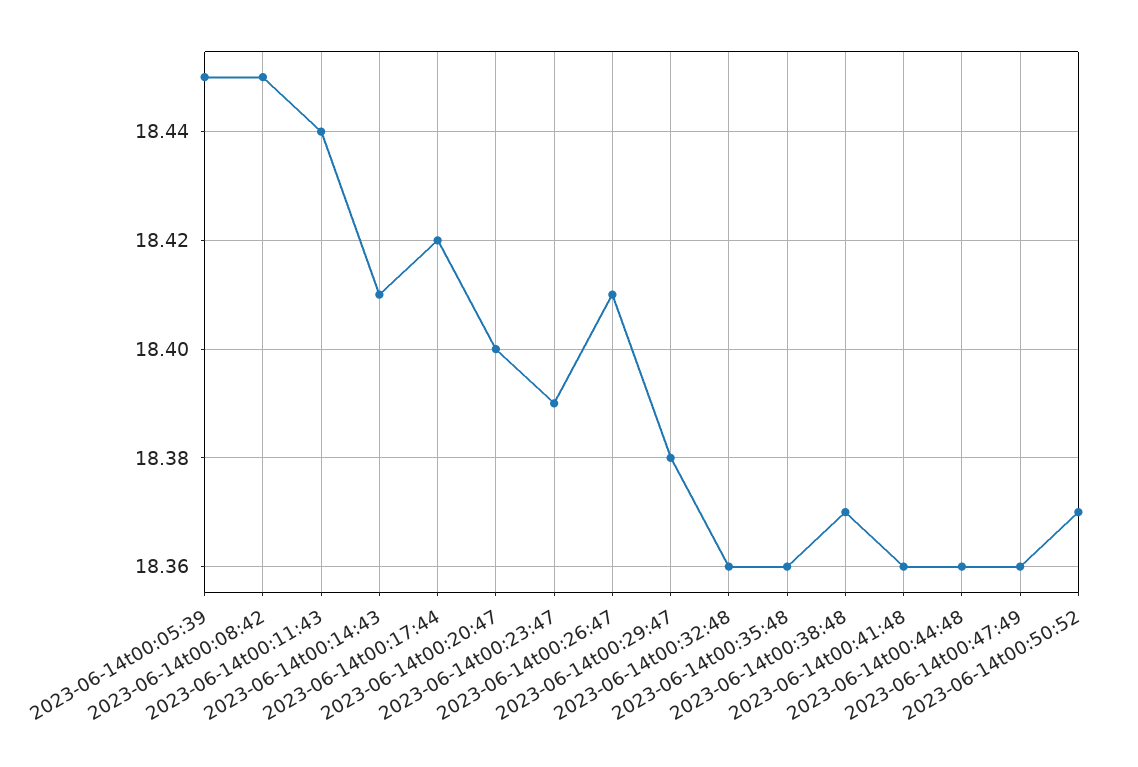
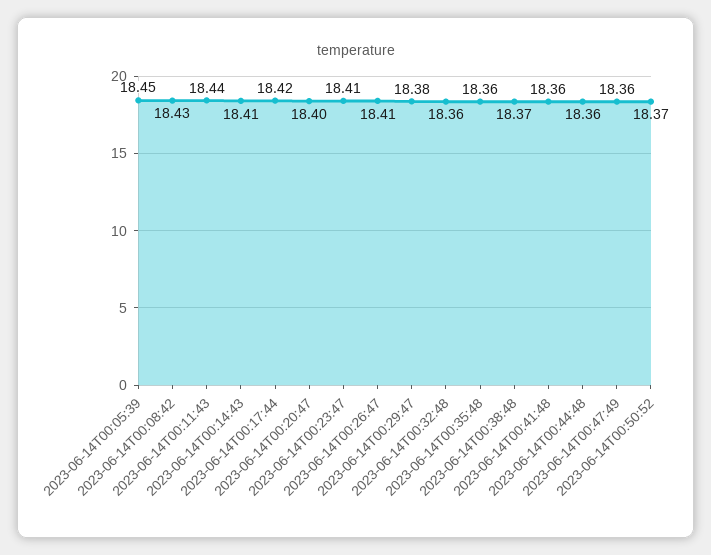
  {
    "2023-06-14t00:05:39": 18.45,
-   "2023-06-14t00:08:42": 18.45,
+   "2023-06-14t00:08:42": 18.43,
    "2023-06-14t00:11:43": 18.44,
    "2023-06-14t00:14:43": 18.41,
    "2023-06-14t00:17:44": 18.42,
    "2023-06-14t00:20:47": 18.4,
-   "2023-06-14t00:23:47": 18.39,
+   "2023-06-14t00:23:47": 18.41,
    "2023-06-14t00:26:47": 18.41,
    "2023-06-14t00:29:47": 18.38,
    "2023-06-14t00:32:48": 18.36,
    "2023-06-14t00:35:48": 18.36,
    "2023-06-14t00:38:48": 18.37,
    "2023-06-14t00:41:48": 18.36,
    "2023-06-14t00:44:48": 18.36,
    "2023-06-14t00:47:49": 18.36,
    "2023-06-14t00:50:52": 18.37
  }

